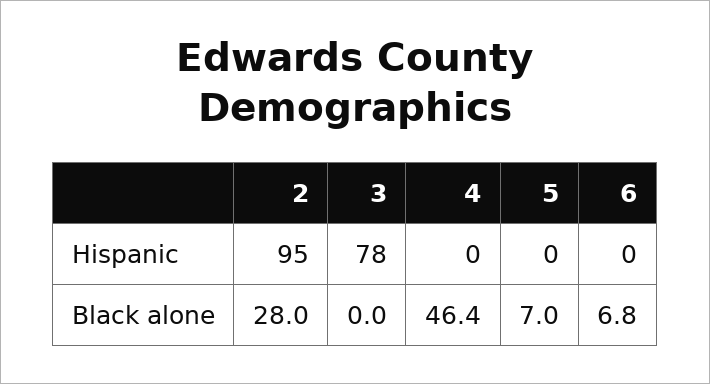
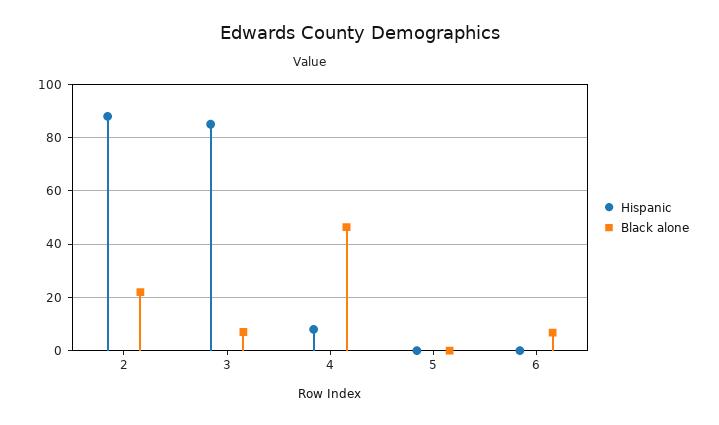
  {
    "Hispanic": {
-     "2": 95,
+     "2": 87.5,
-     "3": 78,
+     "3": 85,
-     "4": 0,
+     "4": 7.5,
      "5": 0,
      "6": 0
    },
    "Black alone": {
-     "2": 28,
+     "2": 22.5,
-     "3": 0,
+     "3": 7.5,
      "4": 46.4,
-     "5": 7,
+     "5": 0,
      "6": 6.8
    }
  }

